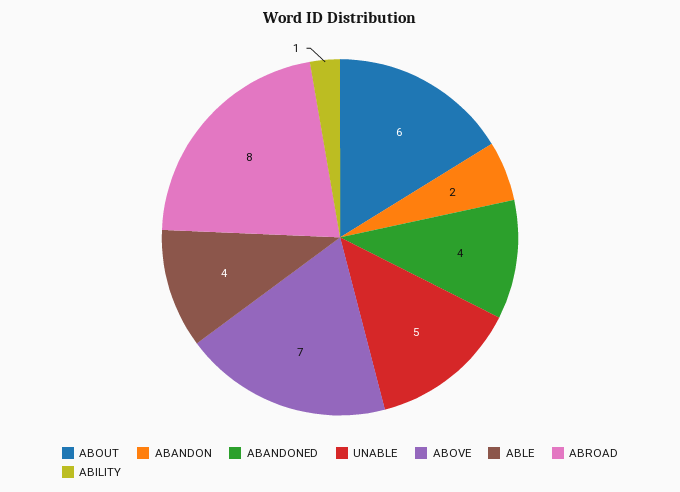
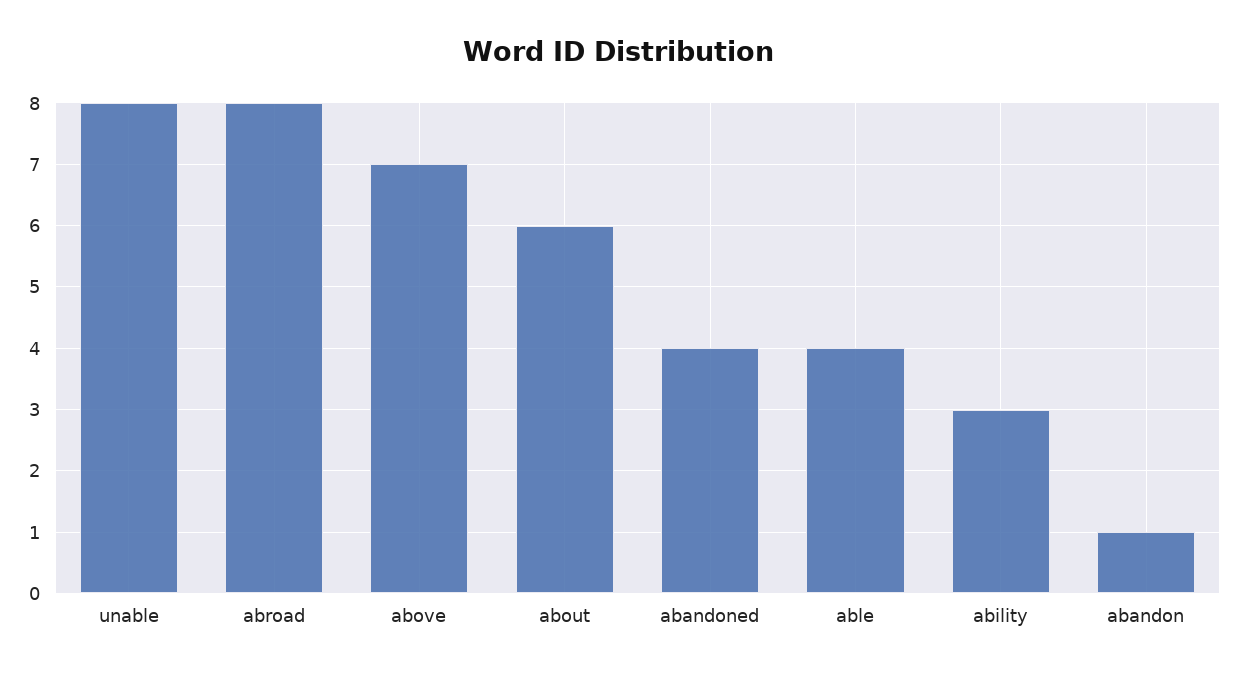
  {
    "ABOUT": 6,
-   "ABANDON": 2,
+   "ABANDON": 1,
    "ABANDONED": 4,
-   "UNABLE": 5,
+   "UNABLE": 8,
    "ABOVE": 7,
    "ABLE": 4,
    "ABROAD": 8,
-   "ABILITY": 1
+   "ABILITY": 3
  }

